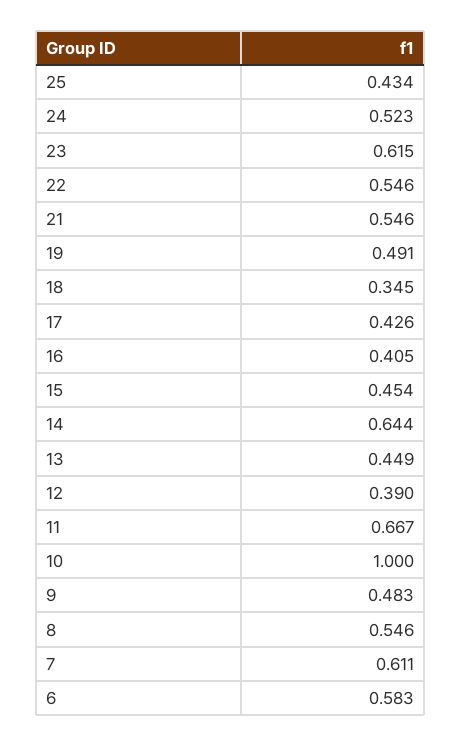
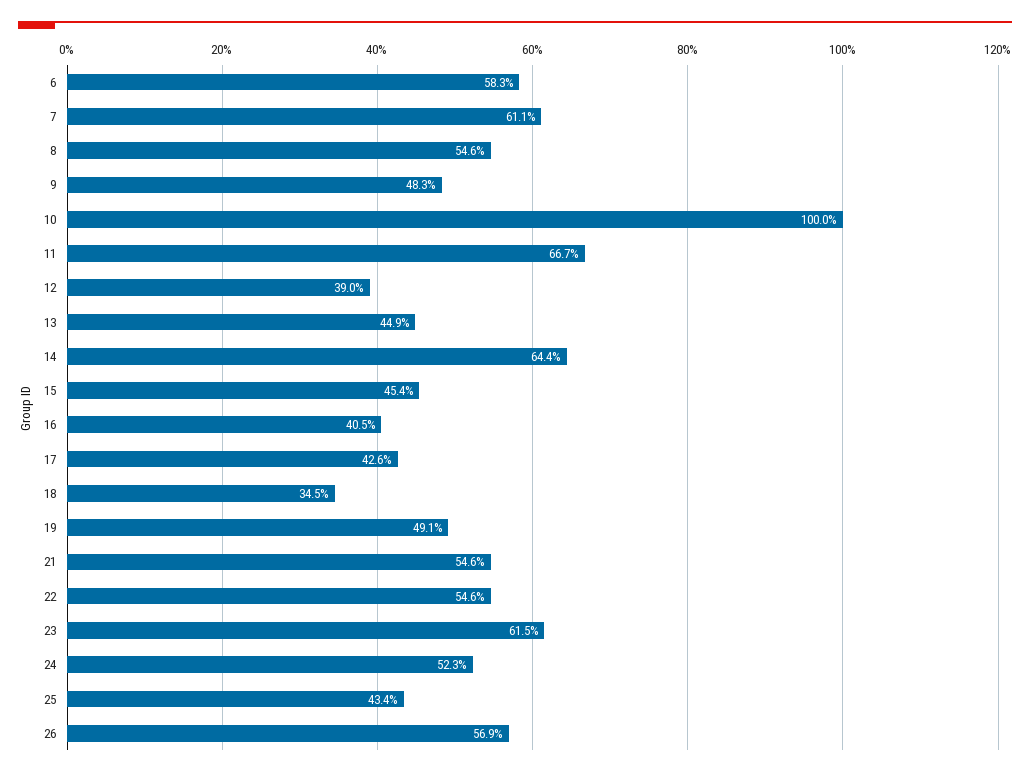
  {
    "25": 0.434,
    "24": 0.523,
    "23": 0.615,
    "22": 0.546,
    "21": 0.546,
    "19": 0.491,
    "18": 0.345,
    "17": 0.426,
    "16": 0.405,
    "15": 0.454,
    "14": 0.644,
    "13": 0.449,
    "12": 0.39,
    "11": 0.667,
    "10": 1,
    "9": 0.483,
    "8": 0.546,
    "7": 0.611,
-   "6": 0.583
+   "6": 0.583,
+   "26": 0.569
  }

